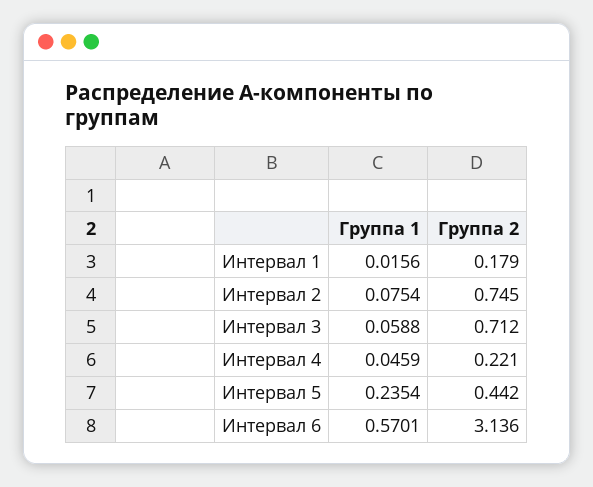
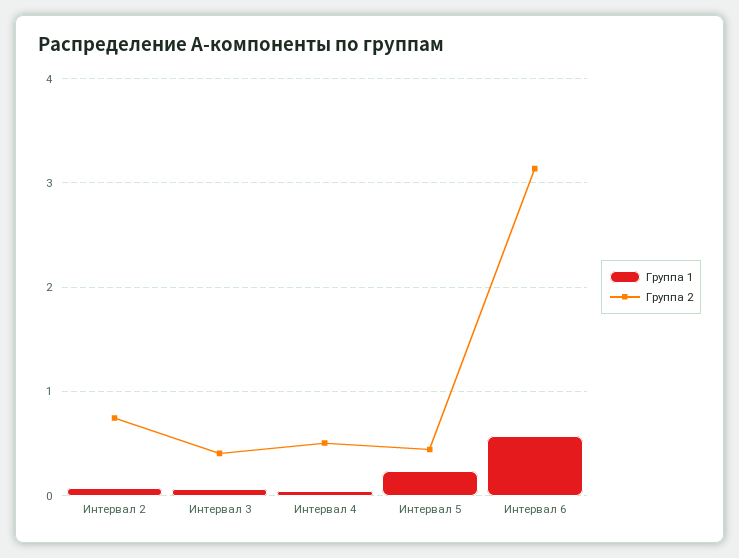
  {
    "Группа 1": {
-     "Интервал 1": 0.0156,
      "Интервал 2": 0.0754,
      "Интервал 3": 0.0588,
      "Интервал 4": 0.0459,
      "Интервал 5": 0.2354,
      "Интервал 6": 0.5701
    },
    "Группа 2": {
-     "Интервал 1": 0.179,
      "Интервал 2": 0.745,
-     "Интервал 3": 0.712,
+     "Интервал 3": 0.4,
-     "Интервал 4": 0.221,
+     "Интервал 4": 0.5,
      "Интервал 5": 0.442,
      "Интервал 6": 3.136
    }
  }

